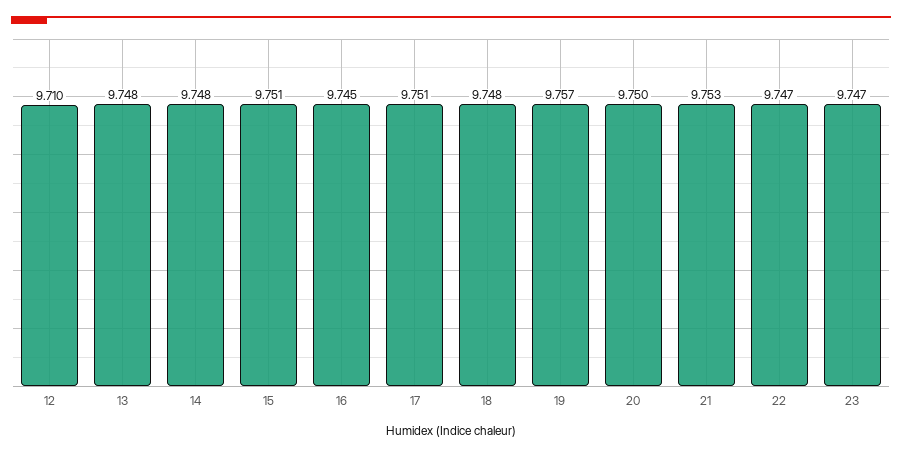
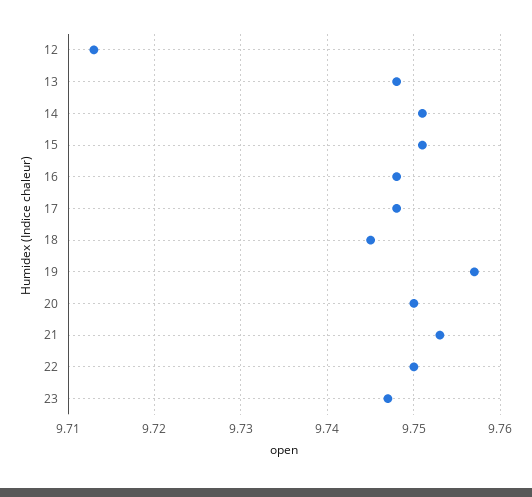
  {
-   "12": 9.71,
+   "12": 9.713,
    "13": 9.748,
-   "14": 9.748,
+   "14": 9.751,
    "15": 9.751,
-   "16": 9.745,
+   "16": 9.748,
-   "17": 9.751,
+   "17": 9.748,
-   "18": 9.748,
+   "18": 9.745,
    "19": 9.757,
    "20": 9.75,
    "21": 9.753,
-   "22": 9.747,
+   "22": 9.75,
    "23": 9.747
  }

